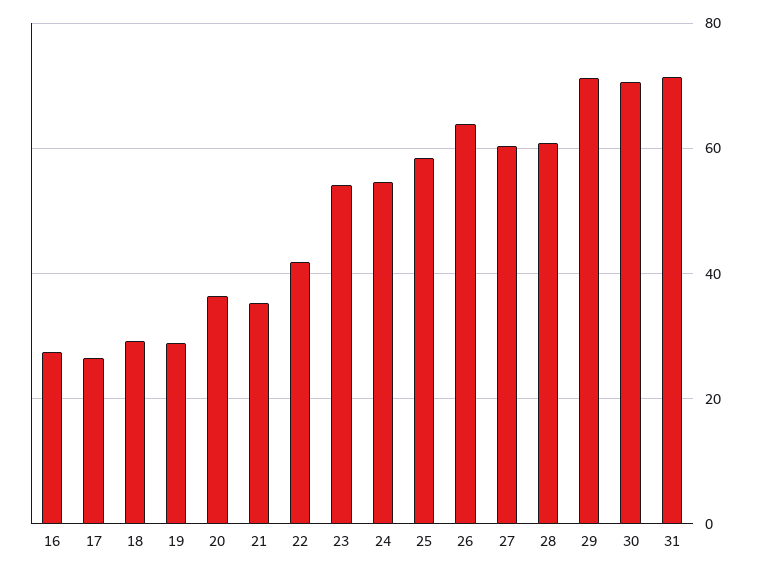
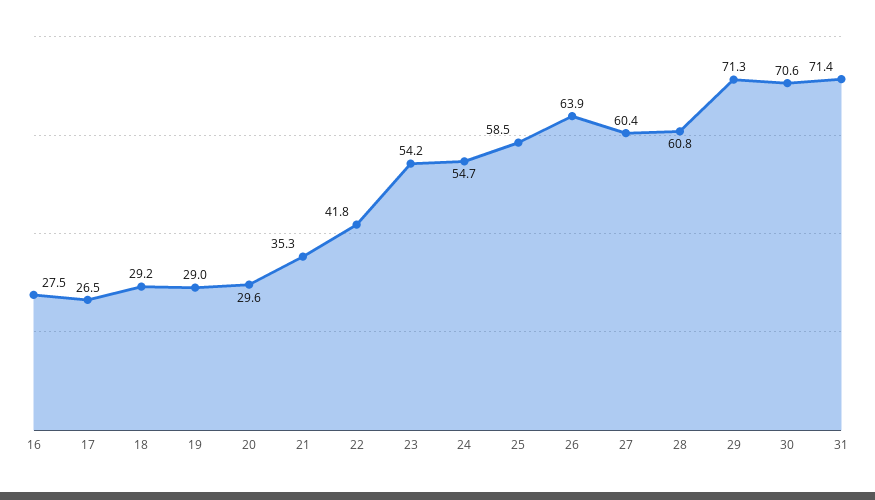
  {
    "16": 27.5,
    "17": 26.5,
    "18": 29.2,
    "19": 29,
-   "20": 36,
+   "20": 29.6,
    "21": 35.3,
    "22": 41.8,
    "23": 54.2,
    "24": 54.7,
    "25": 58.5,
    "26": 63.9,
    "27": 60.4,
    "28": 60.8,
    "29": 71.3,
    "30": 70.6,
    "31": 71.4
  }

